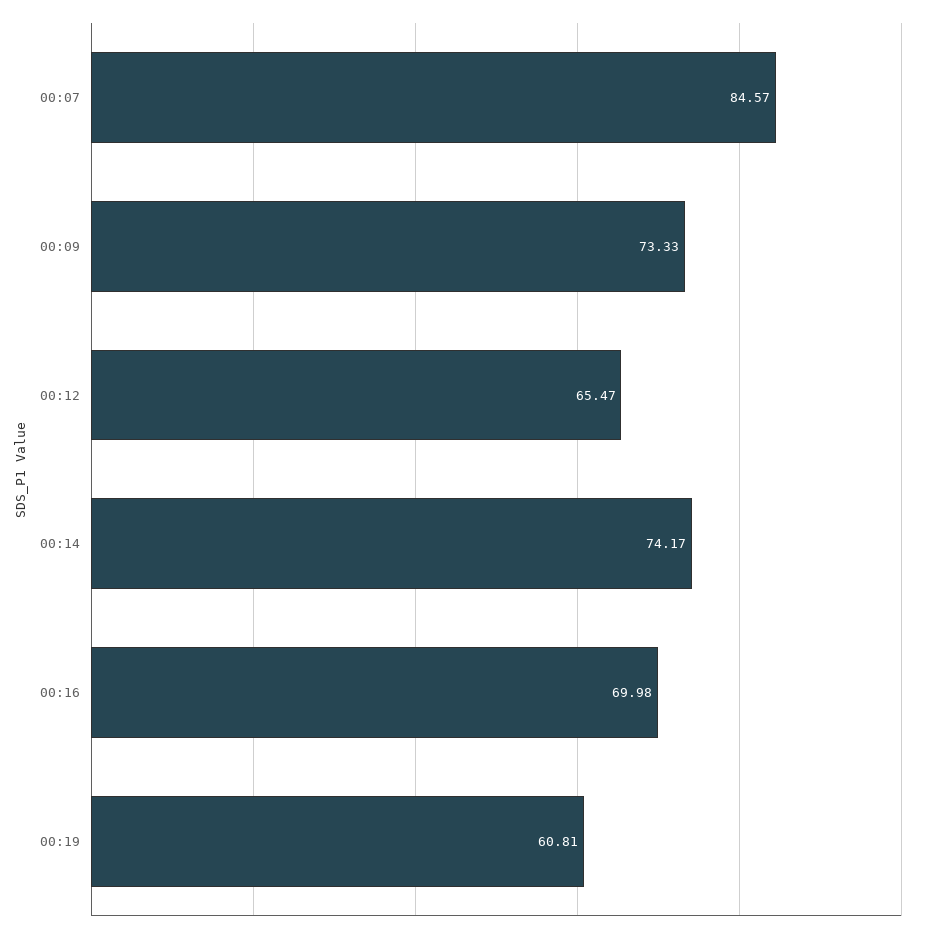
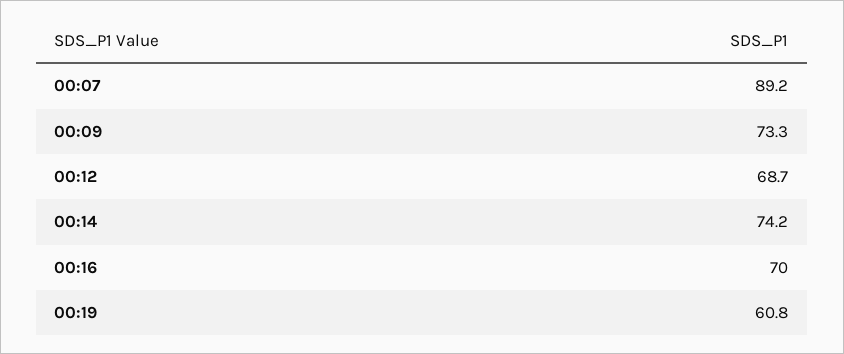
  {
-   "00:07": 84.57,
+   "00:07": 89.2,
    "00:09": 73.33,
-   "00:12": 65.47,
+   "00:12": 68.7,
    "00:14": 74.17,
    "00:16": 69.98,
    "00:19": 60.81
  }

